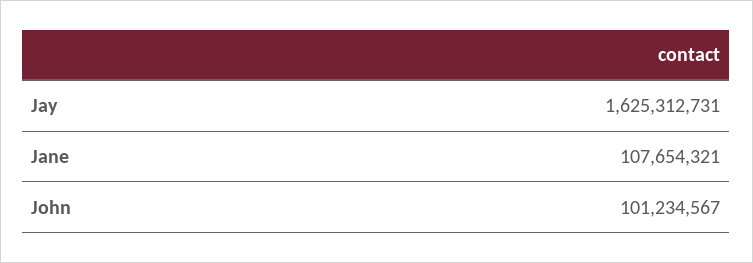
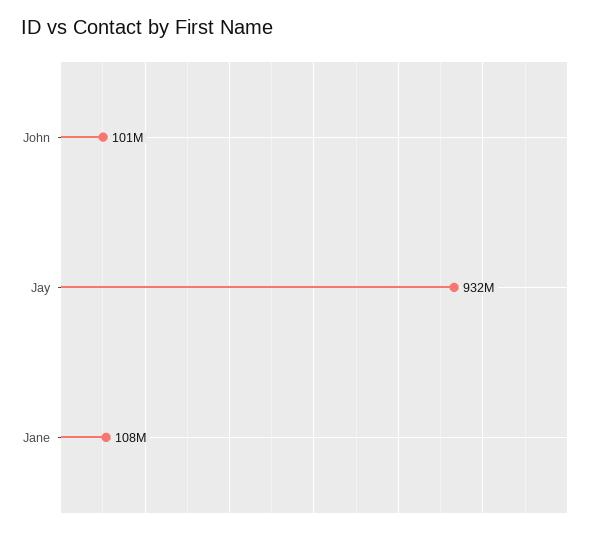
  {
-   "Jay": 1625312731,
+   "Jay": 932000000,
    "Jane": 107654321,
    "John": 101234567
  }

